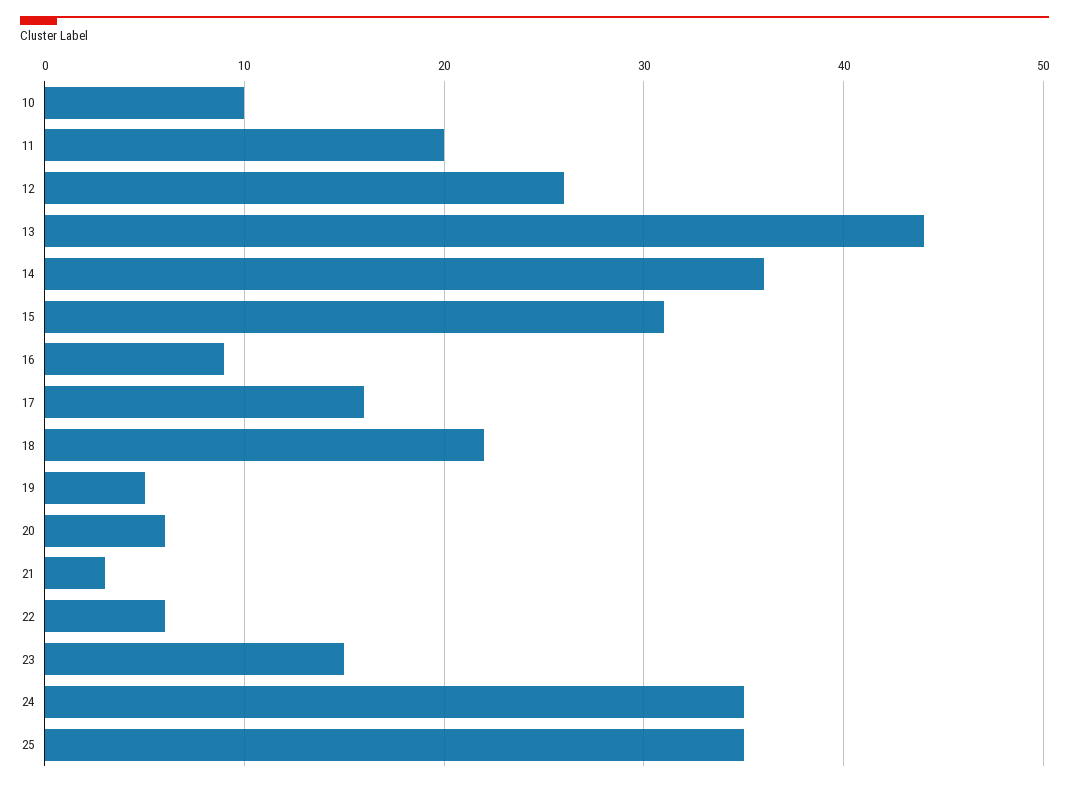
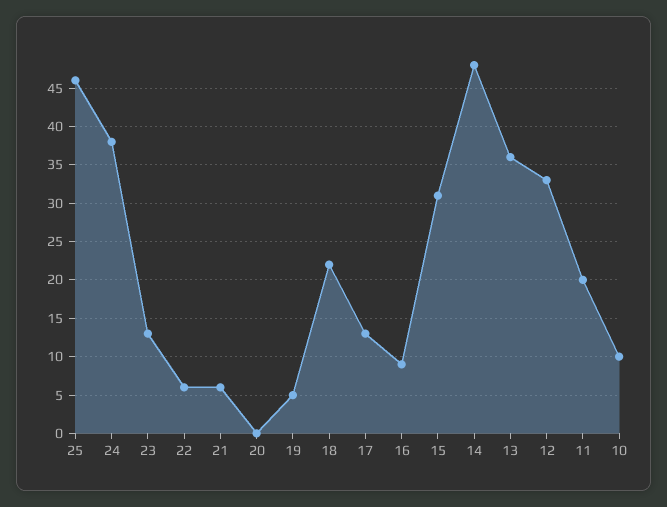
  {
    "10": 10,
    "11": 20,
-   "12": 26,
+   "12": 33,
-   "13": 44,
+   "13": 36,
-   "14": 36,
+   "14": 48,
    "15": 31,
    "16": 9,
-   "17": 16,
+   "17": 13,
    "18": 22,
    "19": 5,
-   "20": 6,
+   "20": 0,
-   "21": 3,
+   "21": 6,
    "22": 6,
-   "23": 15,
+   "23": 13,
-   "24": 35,
+   "24": 38,
-   "25": 35
+   "25": 46
  }

